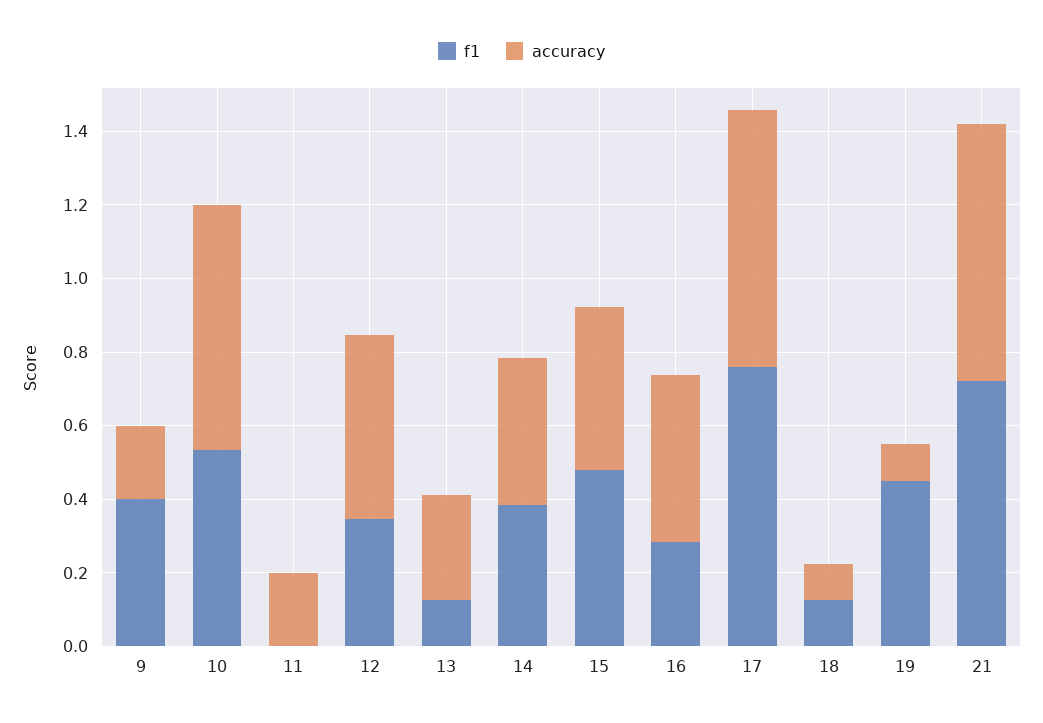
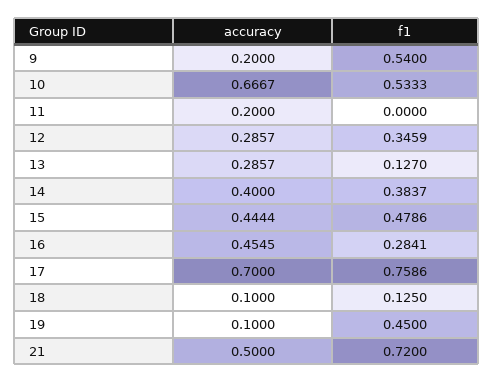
  {
    "f1": {
-     "9": 0.4,
+     "9": 0.54,
      "10": 0.5333,
      "11": 0,
      "12": 0.3459,
      "13": 0.127,
      "14": 0.3837,
      "15": 0.4786,
      "16": 0.2841,
      "17": 0.7586,
      "18": 0.125,
      "19": 0.45,
      "21": 0.72
    },
    "accuracy": {
      "9": 0.2,
      "10": 0.6667,
      "11": 0.2,
-     "12": 0.5,
+     "12": 0.2857,
      "13": 0.2857,
      "14": 0.4,
      "15": 0.4444,
      "16": 0.4545,
      "17": 0.7,
      "18": 0.1,
      "19": 0.1,
-     "21": 0.7
+     "21": 0.5
    }
  }

